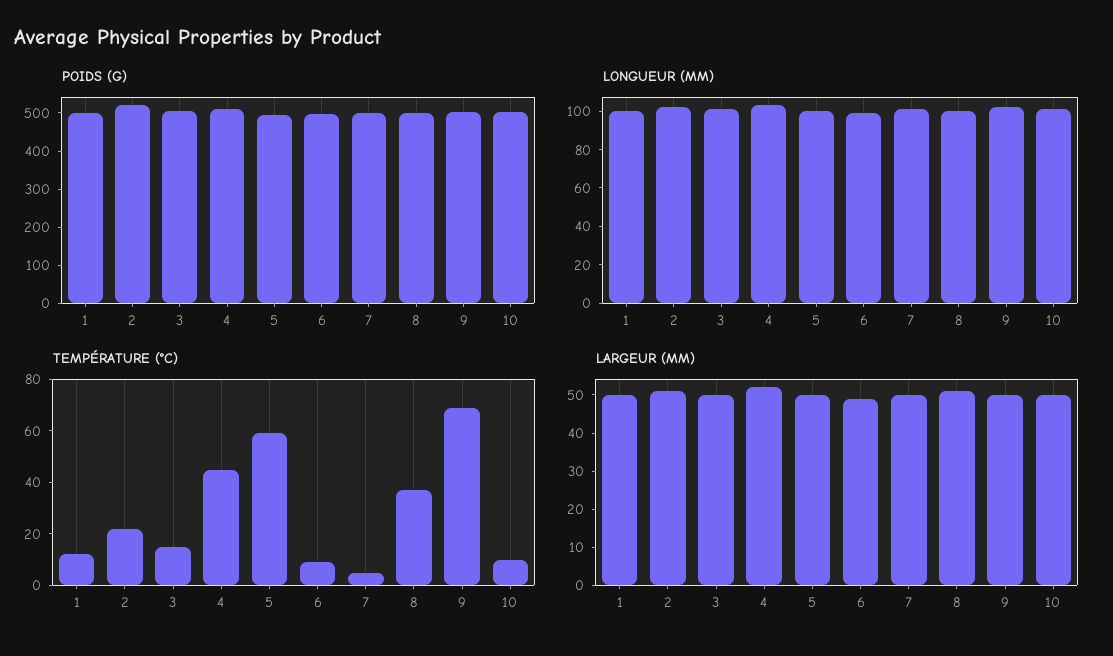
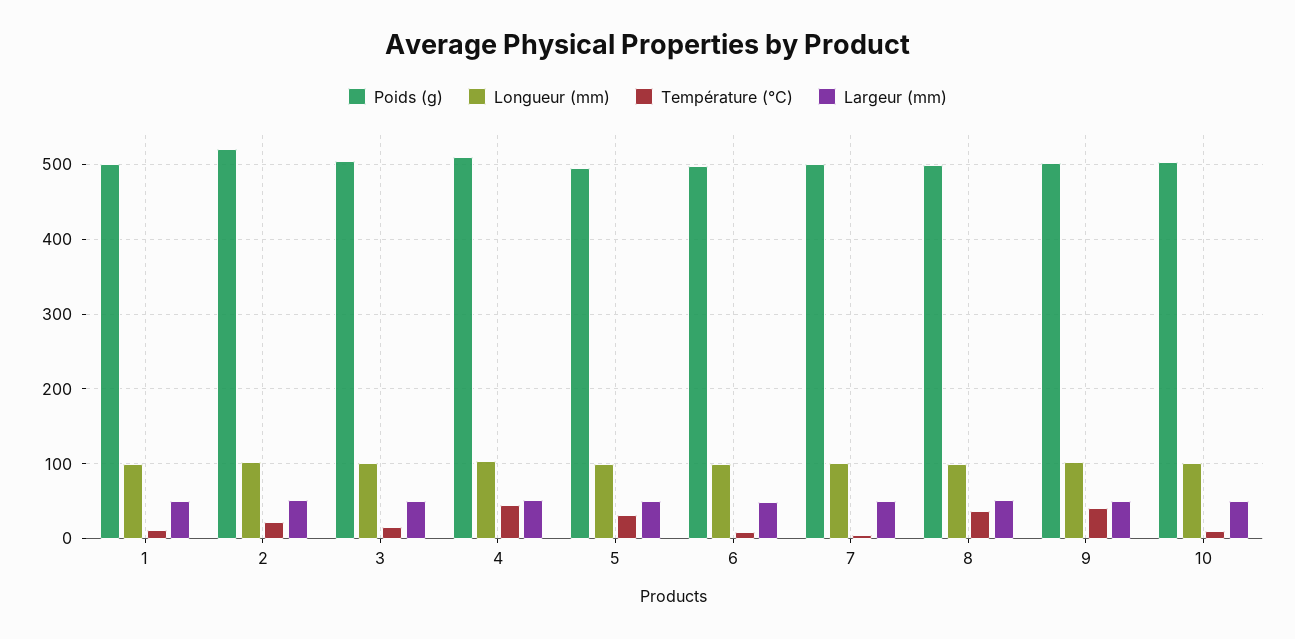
  {
    "POIDS (G)": {
      "1": 500,
      "2": 520,
      "3": 510,
      "4": 510,
      "5": 500,
      "6": 500,
      "7": 500,
      "8": 500,
      "9": 500,
      "10": 500
    },
    "LONGUEUR (MM)": {
      "1": 100,
      "2": 100,
      "3": 100,
      "4": 105,
      "5": 100,
      "6": 100,
      "7": 100,
      "8": 100,
      "9": 100,
      "10": 100
    },
    "TEMPÉRATURE (°C)": {
      "1": 10,
      "2": 20,
      "3": 15,
      "4": 45,
-     "5": 60,
+     "5": 30,
      "6": 10,
      "7": 5,
      "8": 35,
-     "9": 70,
+     "9": 40,
      "10": 10
    },
    "LARGEUR (MM)": {
      "1": 50,
      "2": 50,
      "3": 50,
      "4": 50,
      "5": 50,
      "6": 50,
      "7": 50,
      "8": 50,
      "9": 50,
      "10": 50
    }
  }

